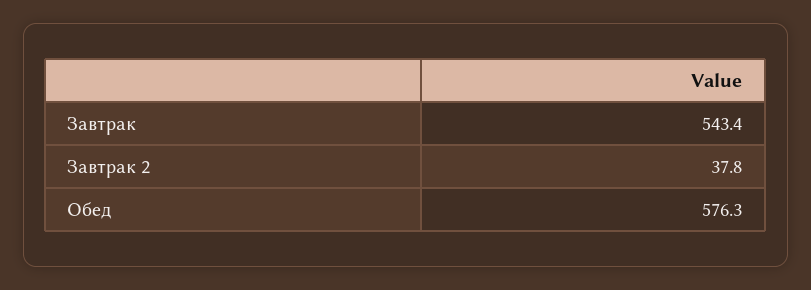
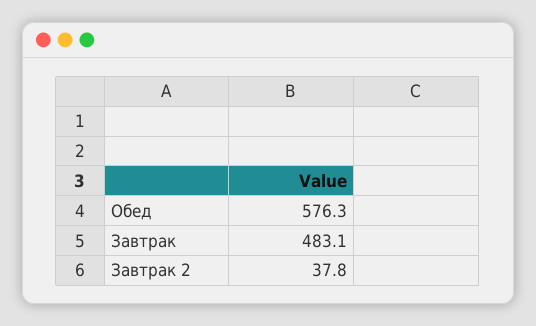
  {
-   "Завтрак": 543.4,
+   "Завтрак": 483.1,
    "Завтрак 2": 37.8,
    "Обед": 576.3
  }

